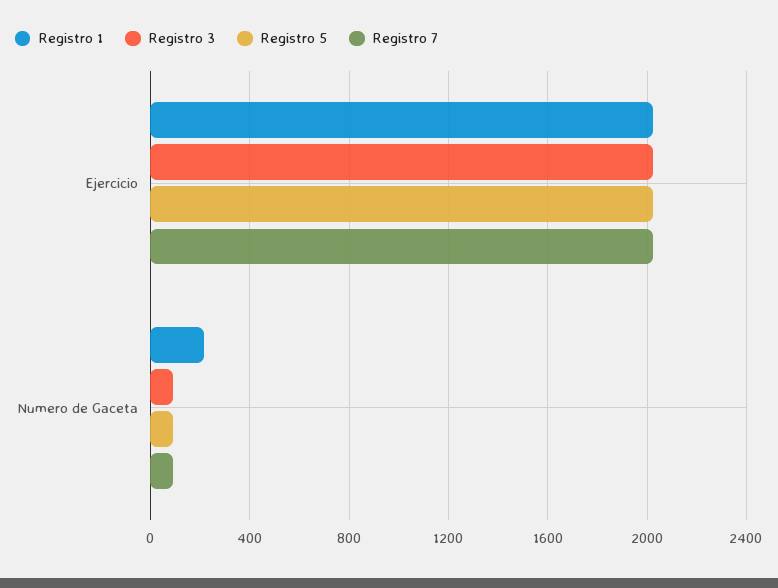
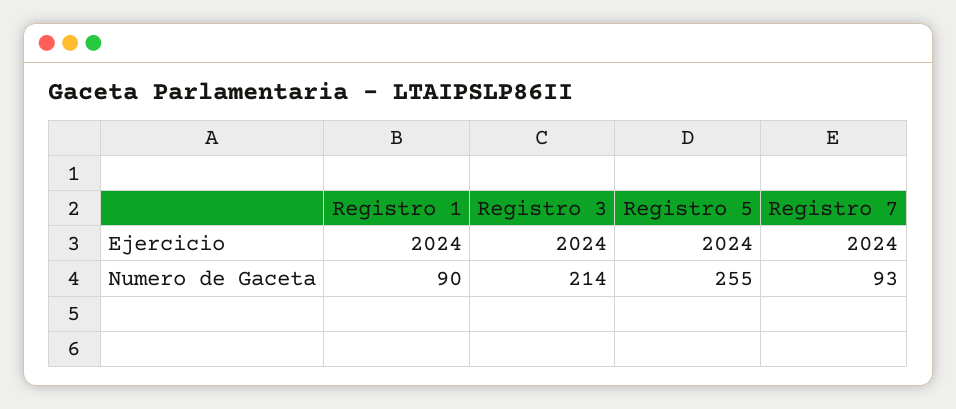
  {
    "Registro 1": {
      "Ejercicio": 2024,
-     "Numero de Gaceta": 200
+     "Numero de Gaceta": 90
    },
    "Registro 3": {
      "Ejercicio": 2024,
-     "Numero de Gaceta": 100
+     "Numero de Gaceta": 214
    },
    "Registro 5": {
      "Ejercicio": 2024,
-     "Numero de Gaceta": 100
+     "Numero de Gaceta": 255
    },
    "Registro 7": {
      "Ejercicio": 2024,
      "Numero de Gaceta": 93
    }
  }

